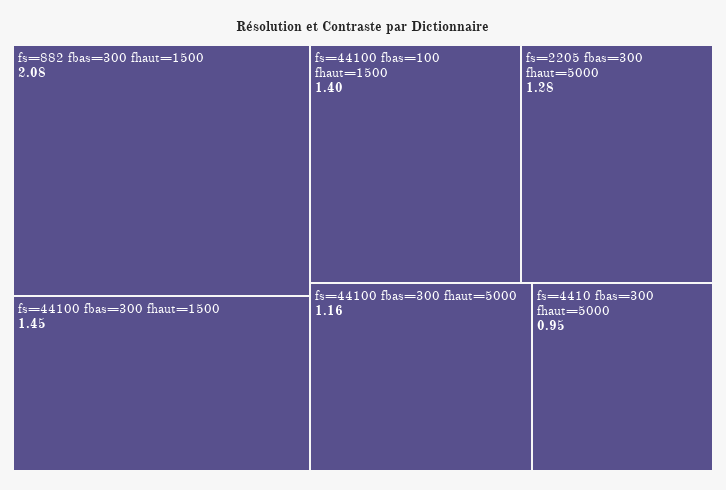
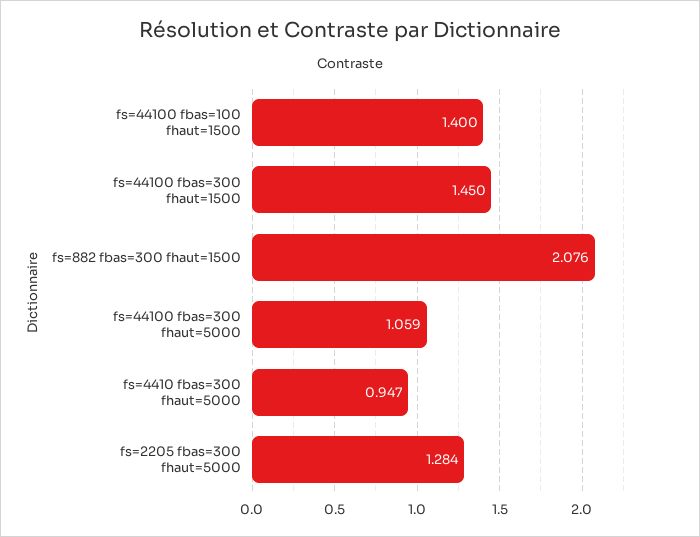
  {
    "fs=882 fbas=300 fhaut=1500": 2.076,
    "fs=44100 fbas=300 fhaut=1500": 1.45,
    "fs=44100 fbas=100 fhaut=1500": 1.4,
    "fs=2205 fbas=300 fhaut=5000": 1.284,
-   "fs=44100 fbas=300 fhaut=5000": 1.16,
+   "fs=44100 fbas=300 fhaut=5000": 1.059,
    "fs=4410 fbas=300 fhaut=5000": 0.947
  }

